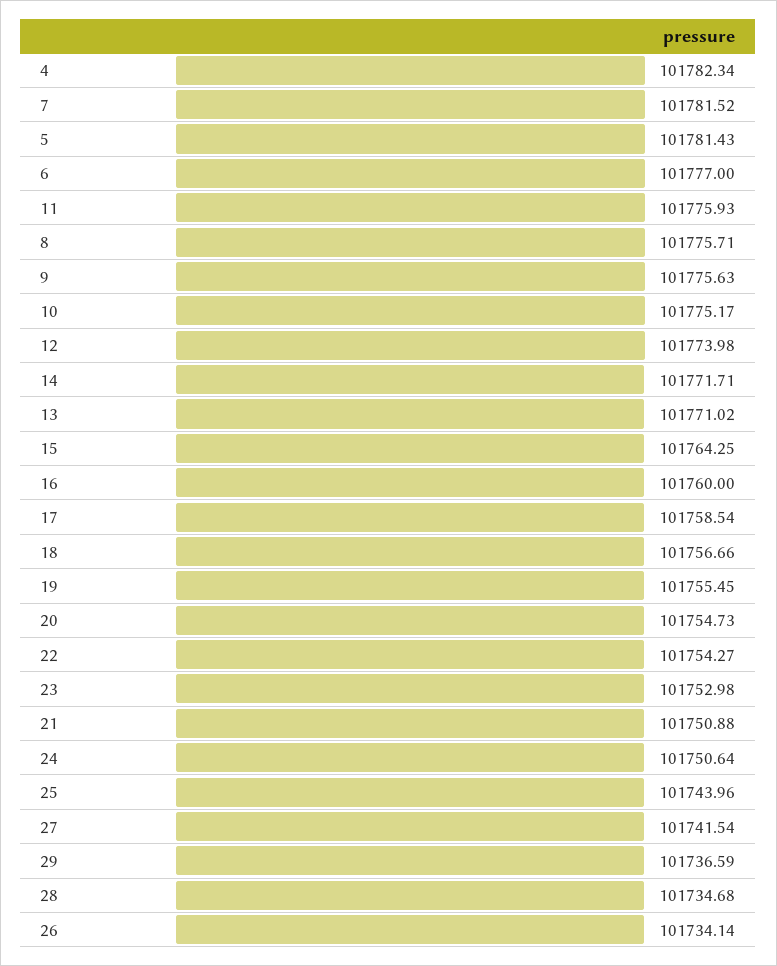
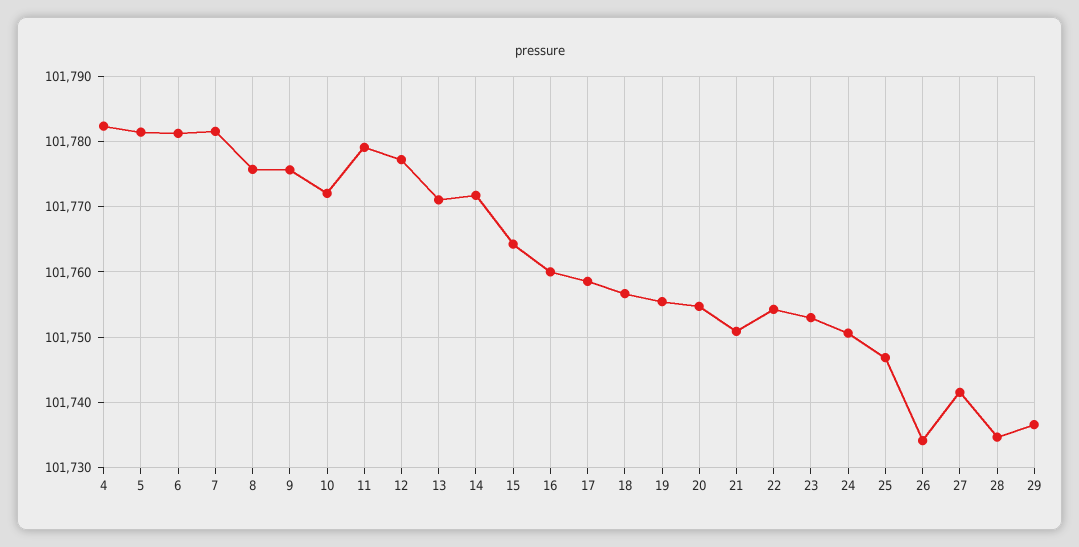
  {
    "4": 101782.34,
    "7": 101781.52,
    "5": 101781.43,
-   "6": 101777,
+   "6": 101781,
-   "11": 101775.93,
+   "11": 101779,
    "8": 101775.71,
    "9": 101775.63,
-   "10": 101775.17,
+   "10": 101772,
-   "12": 101773.98,
+   "12": 101777,
    "14": 101771.71,
    "13": 101771.02,
    "15": 101764.25,
    "16": 101760,
    "17": 101758.54,
    "18": 101756.66,
    "19": 101755.45,
    "20": 101754.73,
    "22": 101754.27,
    "23": 101752.98,
    "21": 101750.88,
    "24": 101750.64,
-   "25": 101743.96,
+   "25": 101747,
    "27": 101741.54,
    "29": 101736.59,
    "28": 101734.68,
    "26": 101734.14
  }

